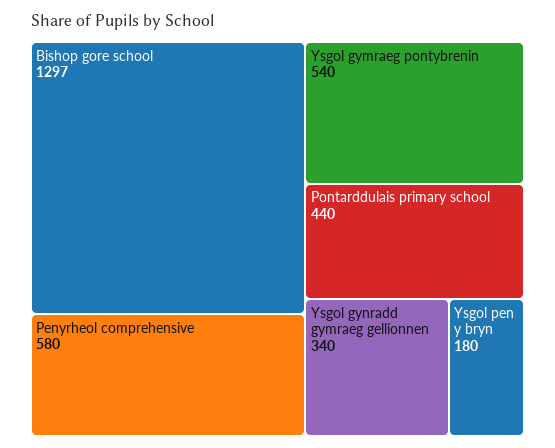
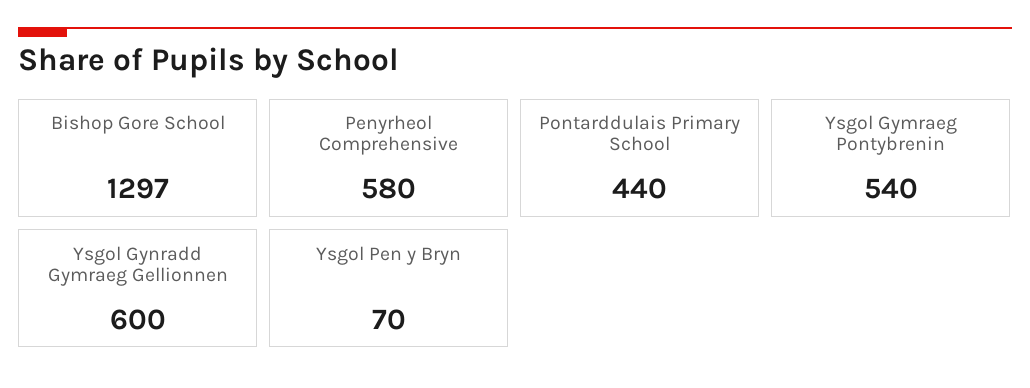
  {
    "Bishop gore school": 1297,
    "Penyrheol comprehensive": 580,
    "Ysgol gymraeg pontybrenin": 540,
    "Pontarddulais primary school": 440,
-   "Ysgol gynradd gymraeg gellionnen": 340,
+   "Ysgol gynradd gymraeg gellionnen": 600,
-   "Ysgol pen y bryn": 180
+   "Ysgol pen y bryn": 70
  }

